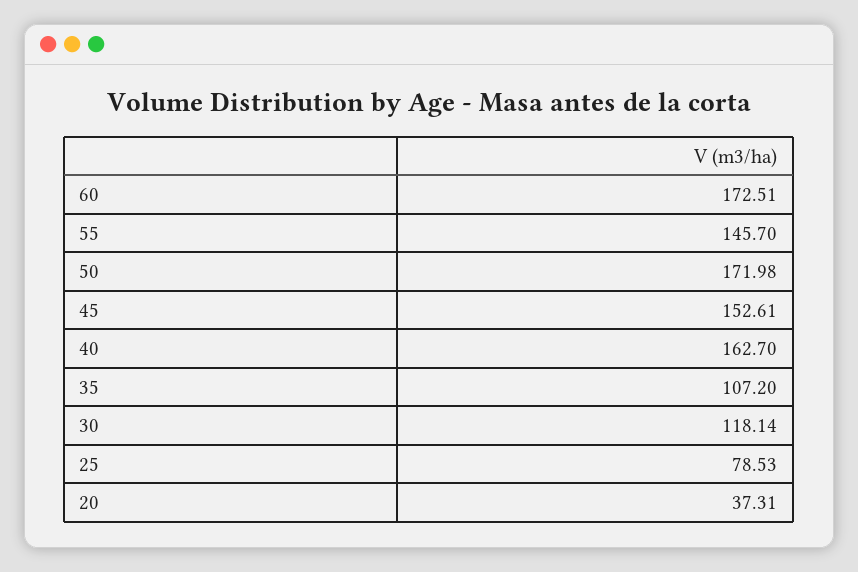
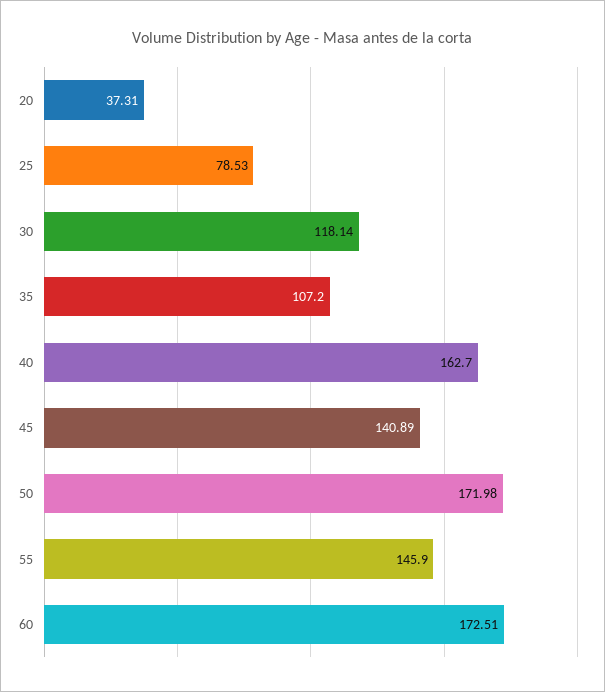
  {
    "60": 172.51,
-   "55": 145.7,
+   "55": 145.9,
    "50": 171.98,
-   "45": 152.61,
+   "45": 140.89,
    "40": 162.7,
    "35": 107.2,
    "30": 118.14,
    "25": 78.53,
    "20": 37.31
  }

